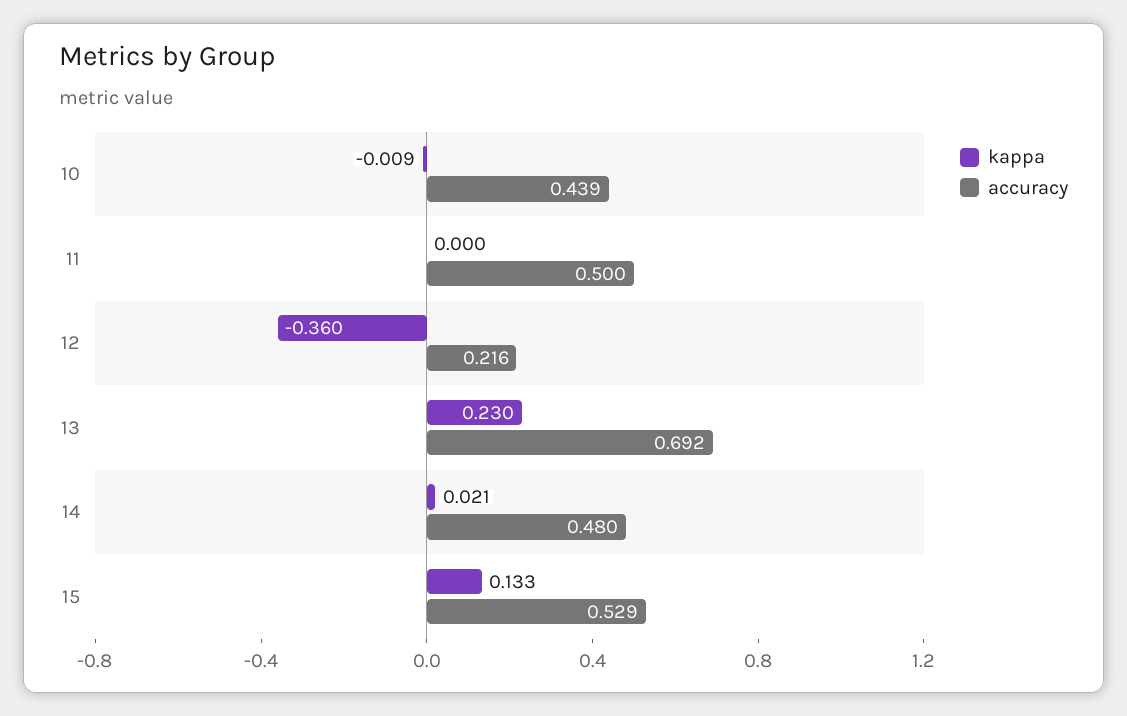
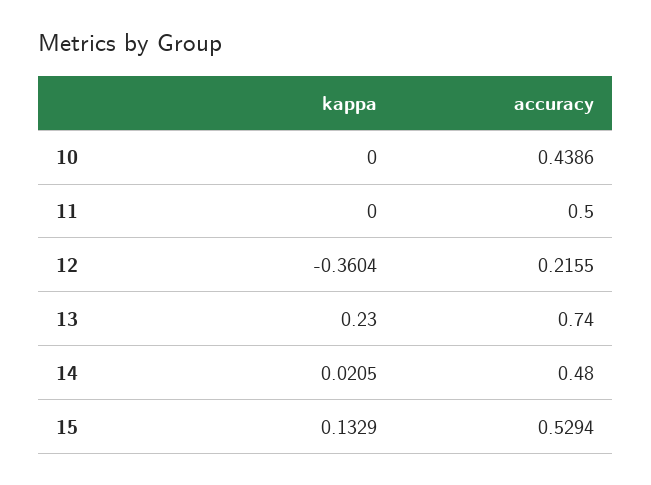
  {
    "kappa": {
-     "10": -0.009,
+     "10": 0,
      "11": 0,
      "12": -0.3604,
      "13": 0.23,
      "14": 0.0205,
      "15": 0.1329
    },
    "accuracy": {
      "10": 0.4386,
      "11": 0.5,
      "12": 0.2155,
-     "13": 0.692,
+     "13": 0.74,
      "14": 0.48,
      "15": 0.5294
    }
  }

